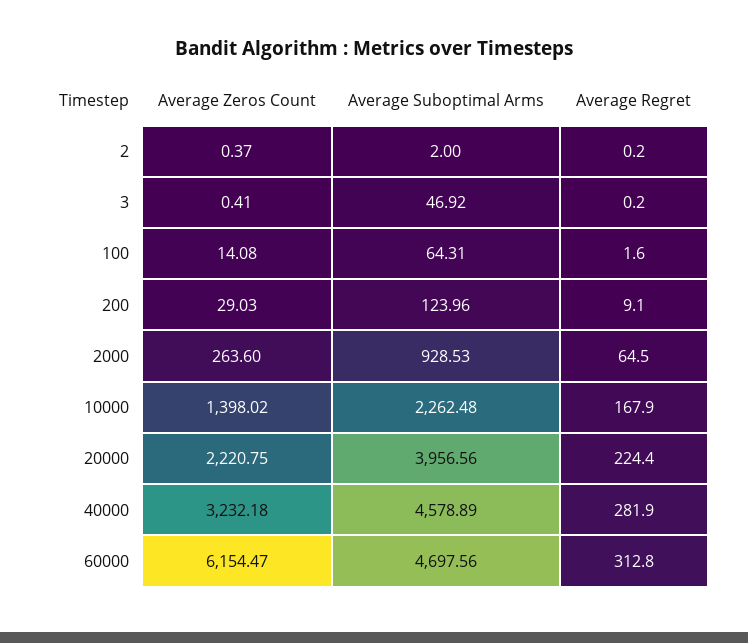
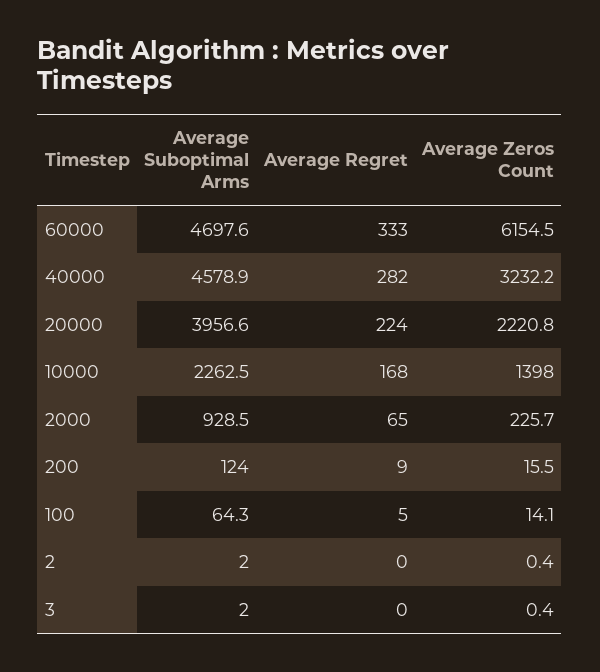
  {
    "Average Zeros Count": {
      "2": 0.37,
      "3": 0.41,
      "100": 14.08,
-     "200": 29.03,
+     "200": 15.5,
-     "2000": 263.6,
+     "2000": 225.7,
      "10000": 1398.02,
      "20000": 2220.75,
      "40000": 3232.18,
      "60000": 6154.47
    },
    "Average Suboptimal Arms": {
      "2": 2,
-     "3": 46.92,
+     "3": 2,
      "100": 64.31,
      "200": 123.96,
      "2000": 928.53,
      "10000": 2262.48,
      "20000": 3956.56,
      "40000": 4578.89,
      "60000": 4697.56
    },
    "Average Regret": {
      "2": 0.2,
      "3": 0.2,
-     "100": 1.6,
+     "100": 5,
      "200": 9.1,
      "2000": 64.5,
      "10000": 167.9,
      "20000": 224.4,
      "40000": 281.9,
-     "60000": 312.8
+     "60000": 333
    }
  }

